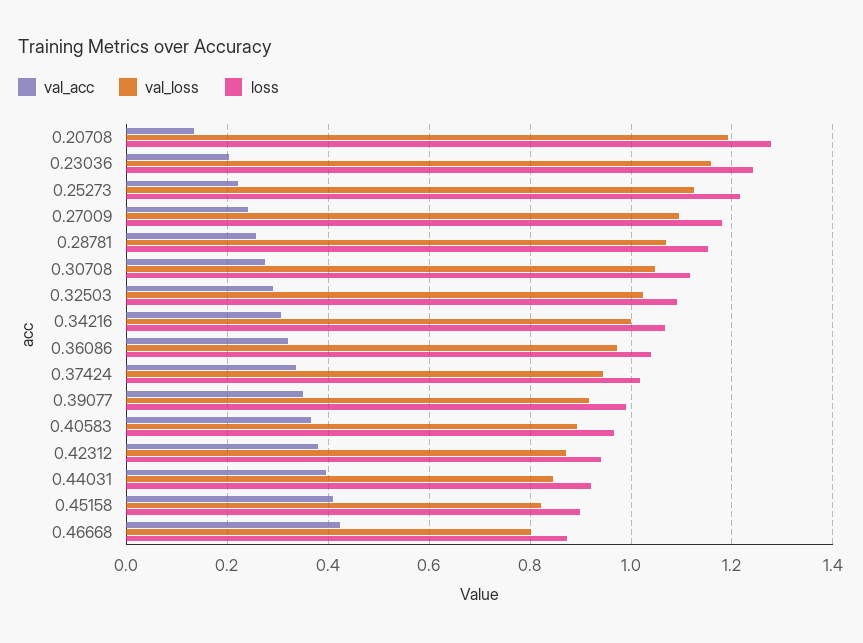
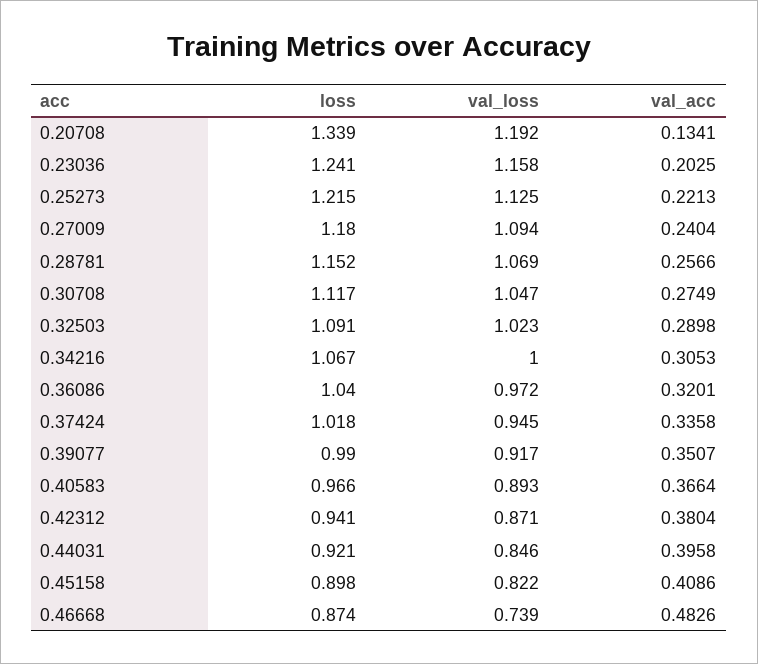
  {
    "val_acc": {
      "0.20708": 0.1341,
      "0.23036": 0.2025,
      "0.25273": 0.2213,
      "0.27009": 0.2404,
      "0.28781": 0.2566,
      "0.30708": 0.2749,
      "0.32503": 0.2898,
      "0.34216": 0.3053,
      "0.36086": 0.3201,
      "0.37424": 0.3358,
      "0.39077": 0.3507,
      "0.40583": 0.3664,
      "0.42312": 0.3804,
      "0.44031": 0.3958,
      "0.45158": 0.4086,
-     "0.46668": 0.42
+     "0.46668": 0.4826
    },
    "val_loss": {
      "0.20708": 1.192,
      "0.23036": 1.158,
      "0.25273": 1.125,
      "0.27009": 1.094,
      "0.28781": 1.069,
      "0.30708": 1.047,
      "0.32503": 1.023,
      "0.34216": 1,
      "0.36086": 0.972,
      "0.37424": 0.945,
      "0.39077": 0.917,
      "0.40583": 0.893,
      "0.42312": 0.871,
      "0.44031": 0.846,
      "0.45158": 0.822,
-     "0.46668": 0.8
+     "0.46668": 0.739
    },
    "loss": {
-     "0.20708": 1.28,
+     "0.20708": 1.339,
      "0.23036": 1.241,
      "0.25273": 1.215,
      "0.27009": 1.18,
      "0.28781": 1.152,
      "0.30708": 1.117,
      "0.32503": 1.091,
      "0.34216": 1.067,
      "0.36086": 1.04,
      "0.37424": 1.018,
      "0.39077": 0.99,
      "0.40583": 0.966,
      "0.42312": 0.941,
      "0.44031": 0.921,
      "0.45158": 0.898,
      "0.46668": 0.874
    }
  }

